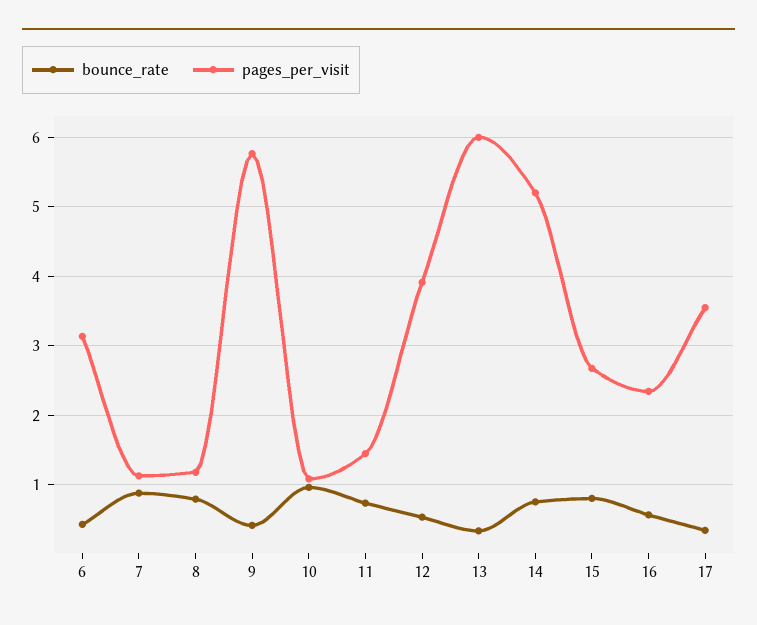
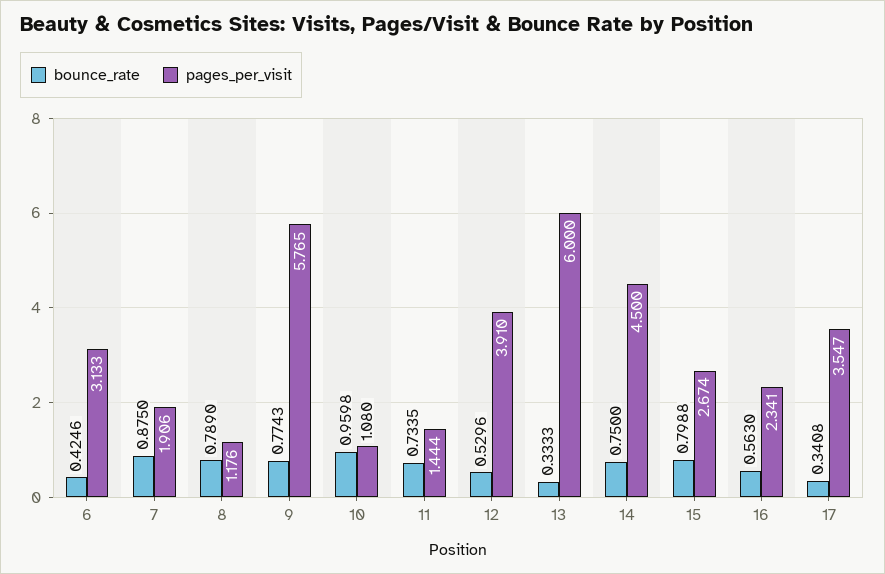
  {
    "bounce_rate": {
      "6": 0.4246,
      "7": 0.875,
      "8": 0.789,
-     "9": 0.4,
+     "9": 0.7743,
      "10": 0.9598,
      "11": 0.7335,
      "12": 0.5296,
      "13": 0.3333,
      "14": 0.75,
      "15": 0.7988,
      "16": 0.563,
      "17": 0.3408
    },
    "pages_per_visit": {
      "6": 3.133,
-     "7": 1.1,
+     "7": 1.906,
      "8": 1.176,
      "9": 5.765,
      "10": 1.08,
      "11": 1.444,
      "12": 3.91,
      "13": 6,
-     "14": 5.2,
+     "14": 4.5,
      "15": 2.674,
      "16": 2.341,
      "17": 3.547
    }
  }

